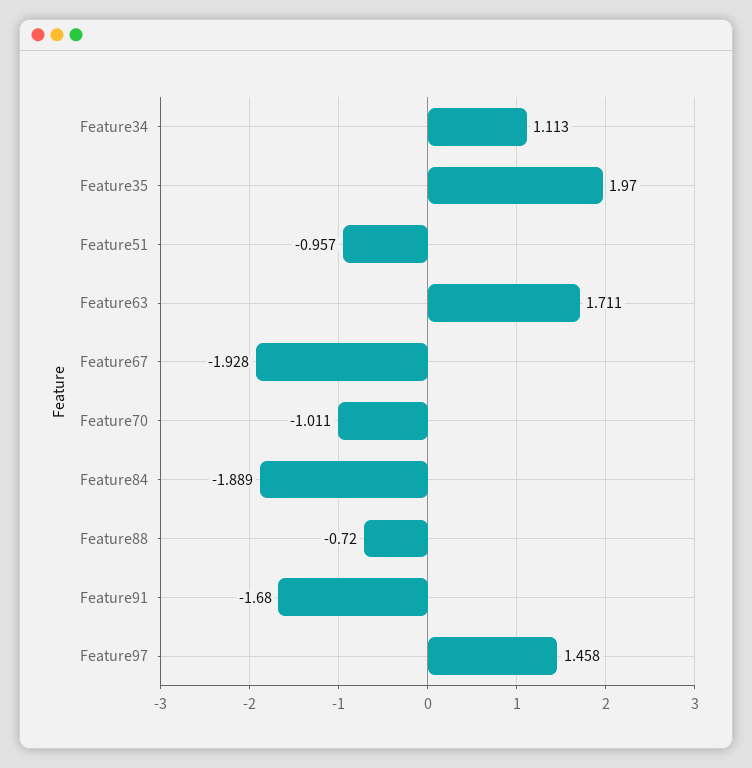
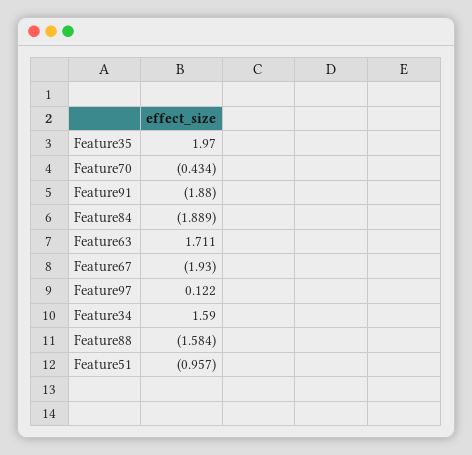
  {
-   "Feature34": 1.113,
+   "Feature34": 1.59,
    "Feature35": 1.97,
    "Feature51": -0.957,
    "Feature63": 1.711,
-   "Feature67": -1.928,
+   "Feature67": -1.93,
-   "Feature70": -1.011,
+   "Feature70": -0.434,
    "Feature84": -1.889,
-   "Feature88": -0.72,
+   "Feature88": -1.584,
-   "Feature91": -1.68,
+   "Feature91": -1.88,
-   "Feature97": 1.458
+   "Feature97": 0.122
  }

